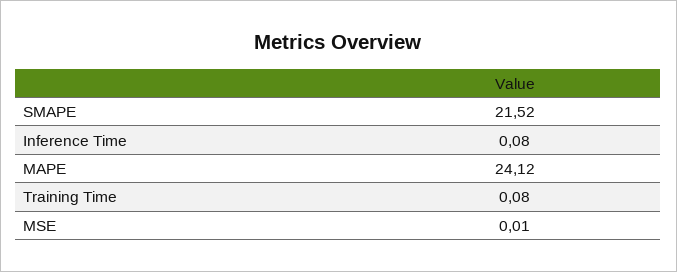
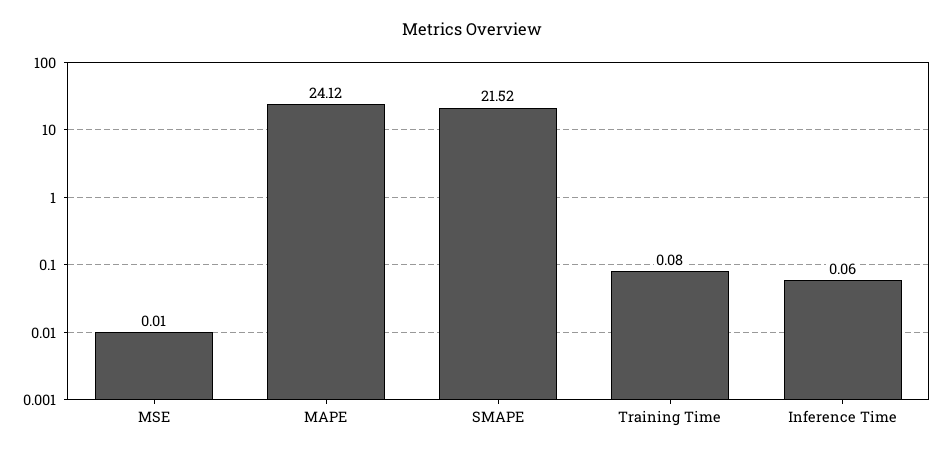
  {
    "SMAPE": 21.52,
-   "Inference Time": 0.08,
+   "Inference Time": 0.06,
    "MAPE": 24.12,
    "Training Time": 0.08,
    "MSE": 0.01
  }

